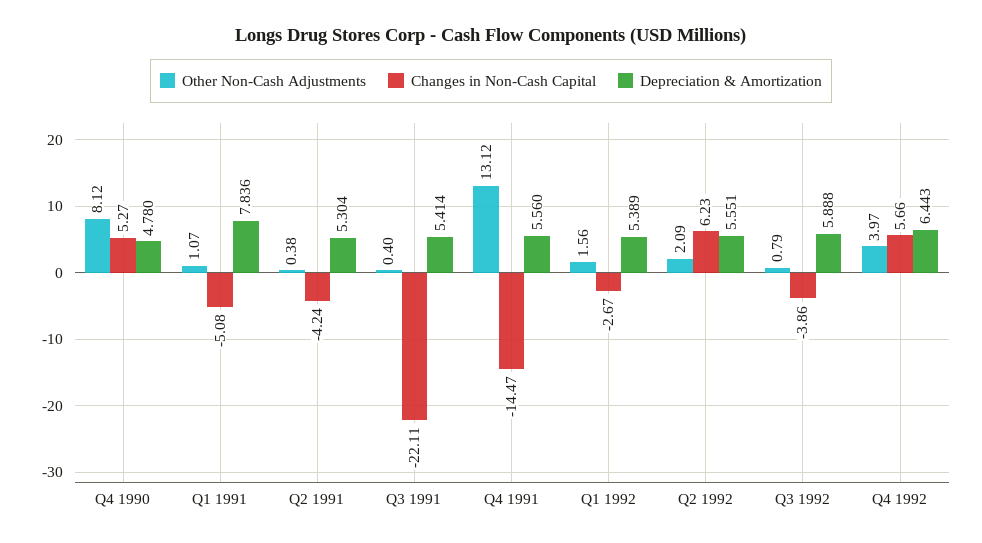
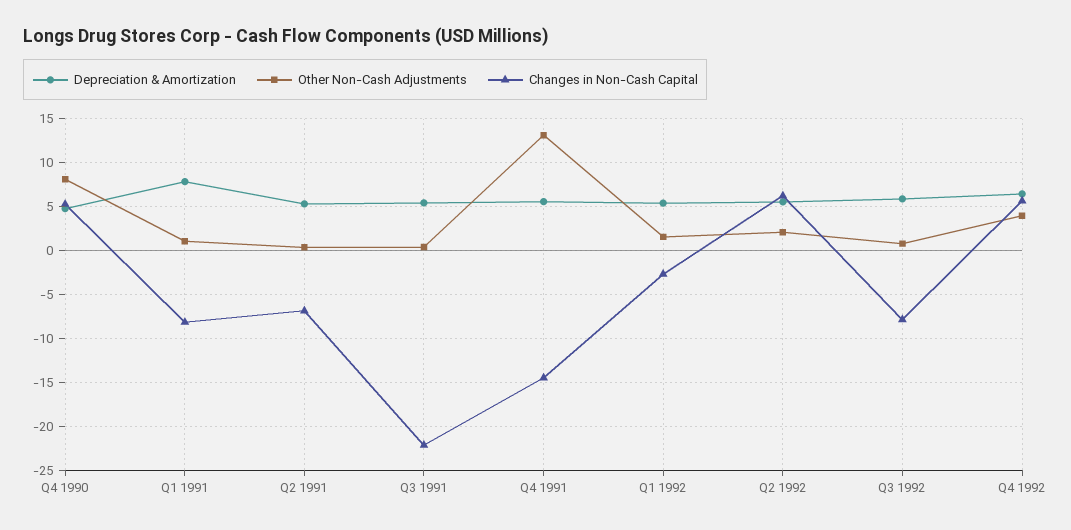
  {
    "Other Non-Cash Adjustments": {
      "Q4 1990": 8.12,
      "Q1 1991": 1.07,
      "Q2 1991": 0.38,
      "Q3 1991": 0.4,
      "Q4 1991": 13.12,
      "Q1 1992": 1.56,
      "Q2 1992": 2.09,
      "Q3 1992": 0.79,
      "Q4 1992": 3.97
    },
    "Changes in Non-Cash Capital": {
      "Q4 1990": 5.27,
-     "Q1 1991": -5.08,
+     "Q1 1991": -8,
-     "Q2 1991": -4.24,
+     "Q2 1991": -7,
      "Q3 1991": -22.11,
      "Q4 1991": -14.47,
      "Q1 1992": -2.67,
      "Q2 1992": 6.23,
-     "Q3 1992": -3.86,
+     "Q3 1992": -8,
      "Q4 1992": 5.66
    },
    "Depreciation & Amortization": {
      "Q4 1990": 4.78,
      "Q1 1991": 7.836,
      "Q2 1991": 5.304,
      "Q3 1991": 5.414,
      "Q4 1991": 5.56,
      "Q1 1992": 5.389,
      "Q2 1992": 5.551,
      "Q3 1992": 5.888,
      "Q4 1992": 6.443
    }
  }

